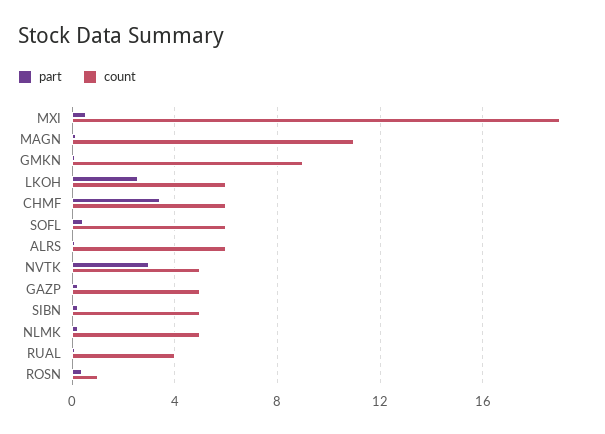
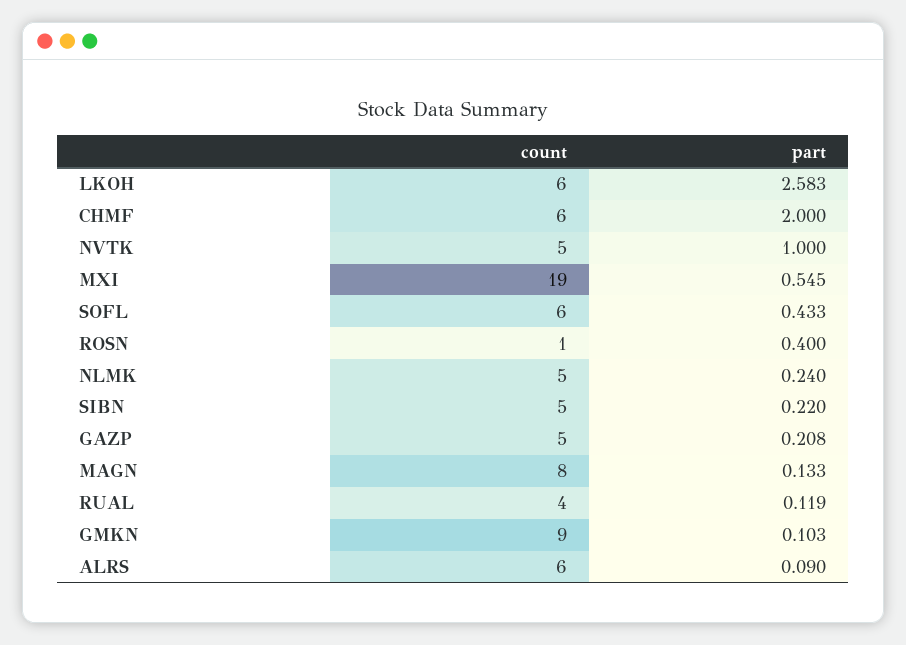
  {
    "part": {
      "MXI": 0.545,
      "MAGN": 0.133,
      "GMKN": 0.103,
      "LKOH": 2.583,
-     "CHMF": 3.5,
+     "CHMF": 2,
      "SOFL": 0.433,
      "ALRS": 0.09,
-     "NVTK": 3,
+     "NVTK": 1,
      "GAZP": 0.208,
      "SIBN": 0.22,
      "NLMK": 0.24,
      "RUAL": 0.119,
      "ROSN": 0.4
    },
    "count": {
      "MXI": 19,
-     "MAGN": 11,
+     "MAGN": 8,
      "GMKN": 9,
      "LKOH": 6,
      "CHMF": 6,
      "SOFL": 6,
      "ALRS": 6,
      "NVTK": 5,
      "GAZP": 5,
      "SIBN": 5,
      "NLMK": 5,
      "RUAL": 4,
      "ROSN": 1
    }
  }

